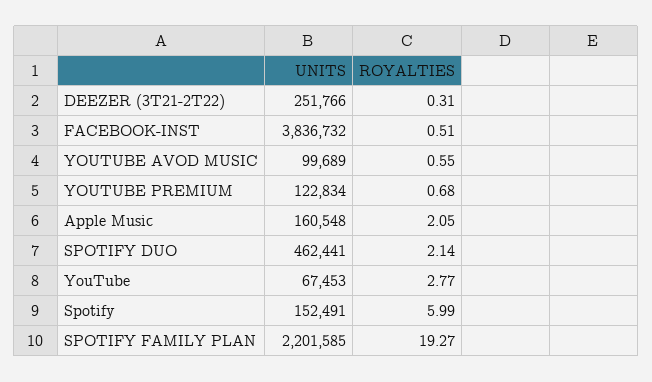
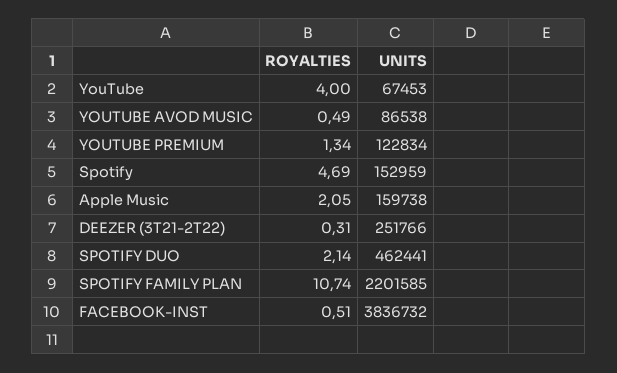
  {
    "UNITS": {
      "DEEZER (3T21-2T22)": 251766,
      "FACEBOOK-INST": 3836732,
-     "YOUTUBE AVOD MUSIC": 99689,
+     "YOUTUBE AVOD MUSIC": 86538,
      "YOUTUBE PREMIUM": 122834,
-     "Apple Music": 160548,
+     "Apple Music": 159738,
      "SPOTIFY DUO": 462441,
      "YouTube": 67453,
-     "Spotify": 152491,
+     "Spotify": 152959,
      "SPOTIFY FAMILY PLAN": 2201585
    },
    "ROYALTIES": {
      "DEEZER (3T21-2T22)": 0.31,
      "FACEBOOK-INST": 0.51,
-     "YOUTUBE AVOD MUSIC": 0.55,
+     "YOUTUBE AVOD MUSIC": 0.49,
-     "YOUTUBE PREMIUM": 0.68,
+     "YOUTUBE PREMIUM": 1.34,
      "Apple Music": 2.05,
      "SPOTIFY DUO": 2.14,
-     "YouTube": 2.77,
+     "YouTube": 4,
-     "Spotify": 5.99,
+     "Spotify": 4.69,
-     "SPOTIFY FAMILY PLAN": 19.27
+     "SPOTIFY FAMILY PLAN": 10.74
    }
  }

